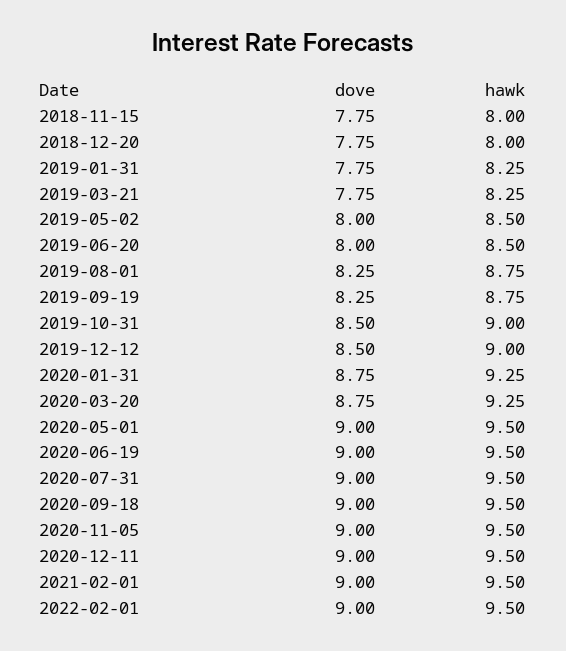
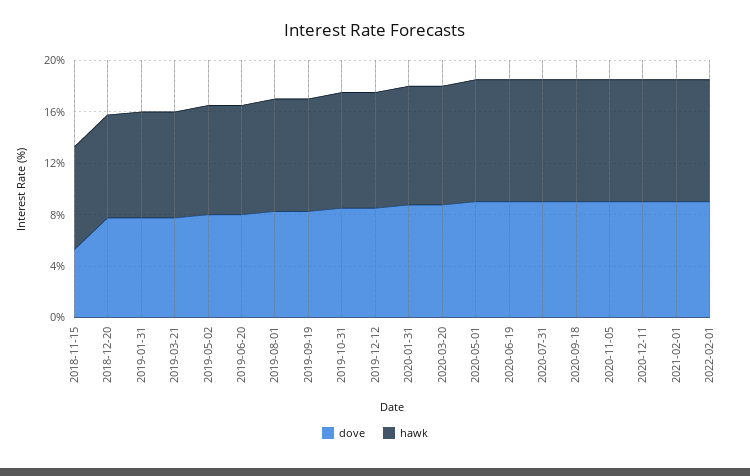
  {
    "dove": {
-     "2018-11-15": 7.75,
+     "2018-11-15": 5,
      "2018-12-20": 7.75,
      "2019-01-31": 7.75,
      "2019-03-21": 7.75,
      "2019-05-02": 8,
      "2019-06-20": 8,
      "2019-08-01": 8.25,
      "2019-09-19": 8.25,
      "2019-10-31": 8.5,
      "2019-12-12": 8.5,
      "2020-01-31": 8.75,
      "2020-03-20": 8.75,
      "2020-05-01": 9,
      "2020-06-19": 9,
      "2020-07-31": 9,
      "2020-09-18": 9,
      "2020-11-05": 9,
      "2020-12-11": 9,
      "2021-02-01": 9,
      "2022-02-01": 9
    },
    "hawk": {
      "2018-11-15": 8,
      "2018-12-20": 8,
      "2019-01-31": 8.25,
      "2019-03-21": 8.25,
      "2019-05-02": 8.5,
      "2019-06-20": 8.5,
      "2019-08-01": 8.75,
      "2019-09-19": 8.75,
      "2019-10-31": 9,
      "2019-12-12": 9,
      "2020-01-31": 9.25,
      "2020-03-20": 9.25,
      "2020-05-01": 9.5,
      "2020-06-19": 9.5,
      "2020-07-31": 9.5,
      "2020-09-18": 9.5,
      "2020-11-05": 9.5,
      "2020-12-11": 9.5,
      "2021-02-01": 9.5,
      "2022-02-01": 9.5
    }
  }

